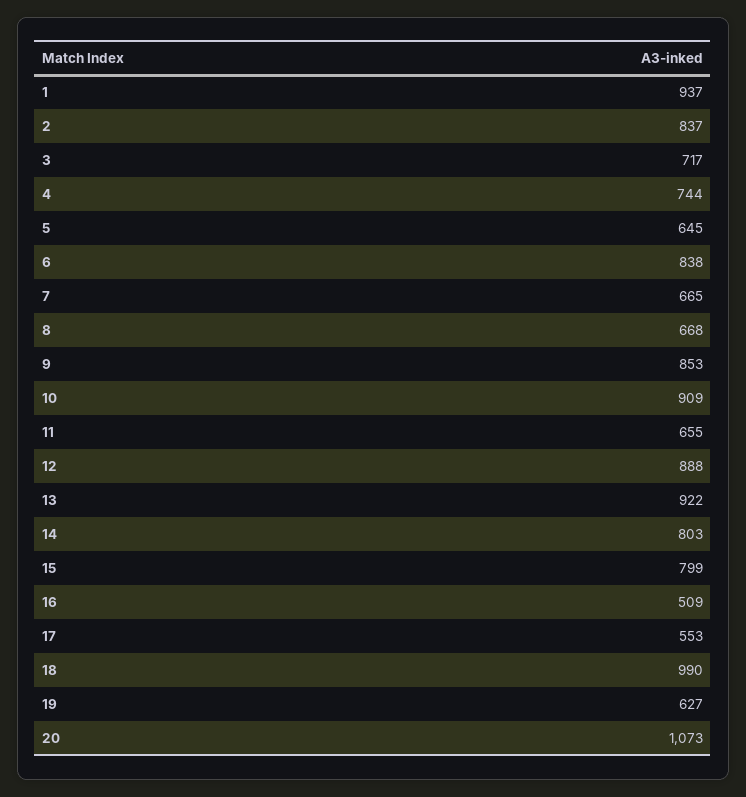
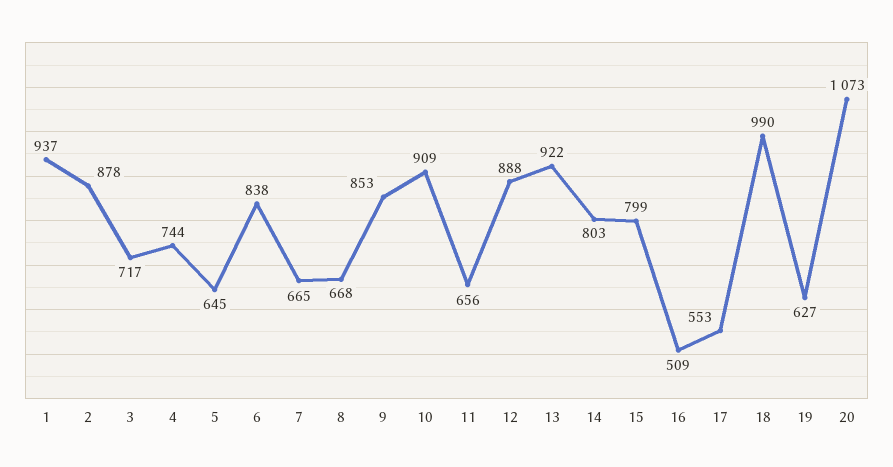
  {
    "1": 937,
-   "2": 837,
+   "2": 878,
    "3": 717,
    "4": 744,
    "5": 645,
    "6": 838,
    "7": 665,
    "8": 668,
    "9": 853,
    "10": 909,
-   "11": 655,
+   "11": 656,
    "12": 888,
    "13": 922,
    "14": 803,
    "15": 799,
    "16": 509,
    "17": 553,
    "18": 990,
    "19": 627,
    "20": 1073
  }

